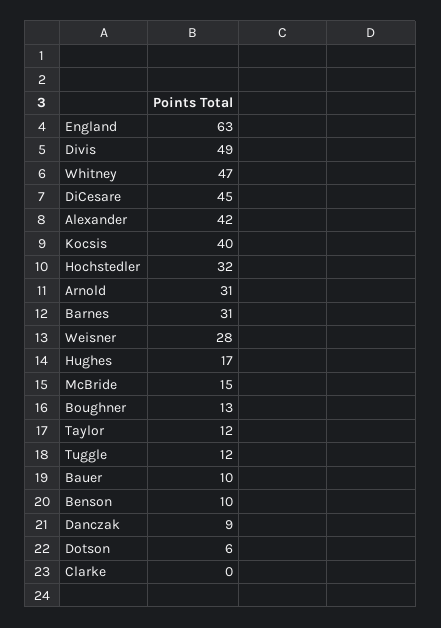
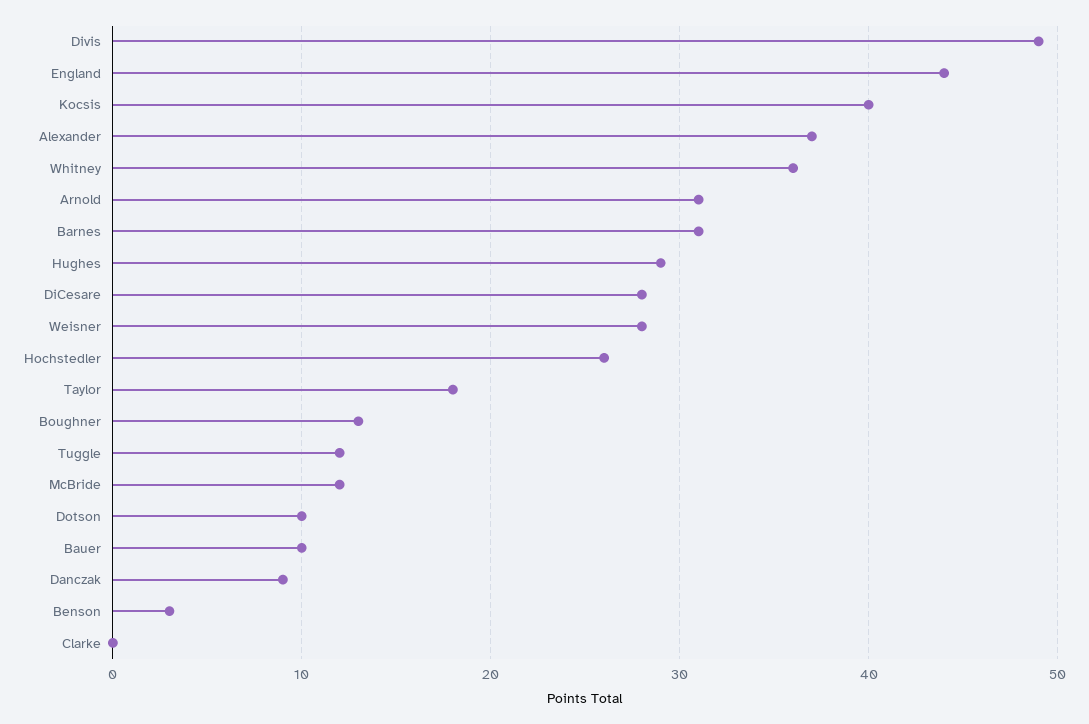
  {
-   "England": 63,
+   "England": 44,
    "Divis": 49,
-   "Whitney": 47,
+   "Whitney": 36,
-   "DiCesare": 45,
+   "DiCesare": 28,
-   "Alexander": 42,
+   "Alexander": 37,
    "Kocsis": 40,
-   "Hochstedler": 32,
+   "Hochstedler": 26,
    "Arnold": 31,
    "Barnes": 31,
    "Weisner": 28,
-   "Hughes": 17,
+   "Hughes": 29,
-   "McBride": 15,
+   "McBride": 12,
    "Boughner": 13,
-   "Taylor": 12,
+   "Taylor": 18,
    "Tuggle": 12,
    "Bauer": 10,
-   "Benson": 10,
+   "Benson": 3,
    "Danczak": 9,
-   "Dotson": 6,
+   "Dotson": 10,
    "Clarke": 0
  }

